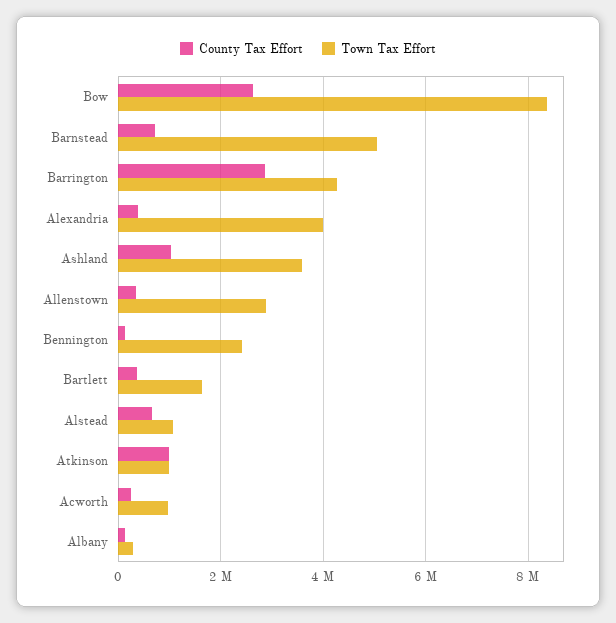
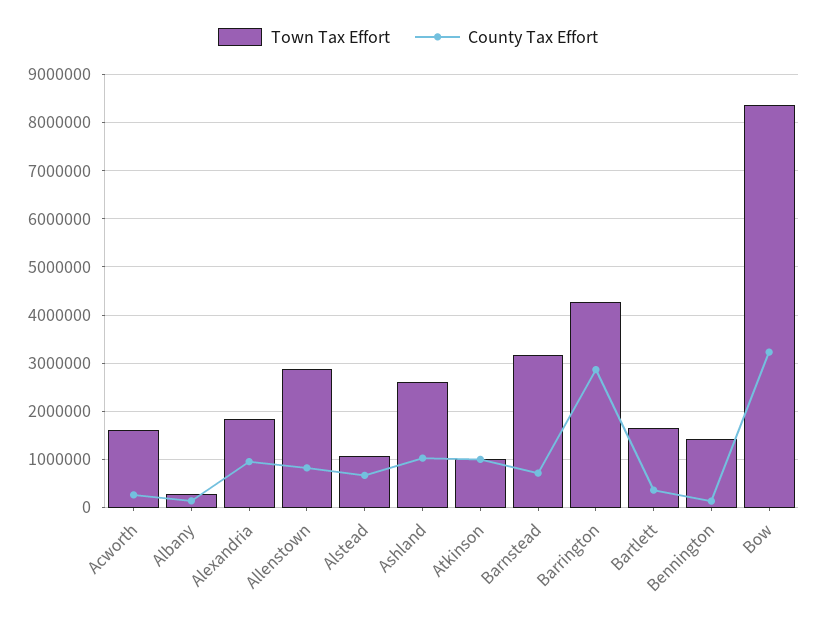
  {
    "County Tax Effort": {
-     "Bow": 2600000,
+     "Bow": 3200000,
      "Barnstead": 800000,
      "Barrington": 2800000,
-     "Alexandria": 400000,
+     "Alexandria": 1000000,
      "Ashland": 1000000,
-     "Allenstown": 400000,
+     "Allenstown": 800000,
      "Bennington": 200000,
      "Bartlett": 400000,
      "Alstead": 600000,
      "Atkinson": 1000000,
      "Acworth": 200000,
      "Albany": 200000
    },
    "Town Tax Effort": {
      "Bow": 8400000,
-     "Barnstead": 5000000,
+     "Barnstead": 3200000,
      "Barrington": 4200000,
-     "Alexandria": 4000000,
+     "Alexandria": 1800000,
-     "Ashland": 3600000,
+     "Ashland": 2600000,
      "Allenstown": 2800000,
-     "Bennington": 2400000,
+     "Bennington": 1400000,
      "Bartlett": 1600000,
      "Alstead": 1000000,
      "Atkinson": 1000000,
-     "Acworth": 1000000,
+     "Acworth": 1600000,
      "Albany": 200000
    }
  }

